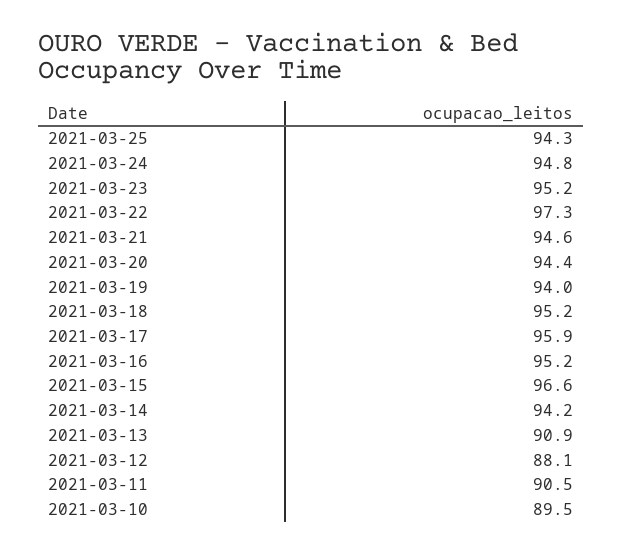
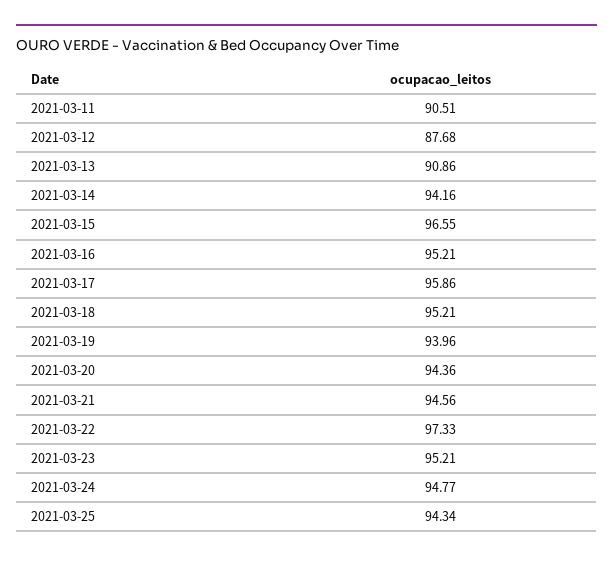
  {
    "2021-03-25": 94.34,
    "2021-03-24": 94.77,
    "2021-03-23": 95.21,
    "2021-03-22": 97.33,
    "2021-03-21": 94.56,
    "2021-03-20": 94.36,
    "2021-03-19": 93.96,
    "2021-03-18": 95.21,
    "2021-03-17": 95.86,
    "2021-03-16": 95.21,
    "2021-03-15": 96.55,
    "2021-03-14": 94.16,
    "2021-03-13": 90.86,
-   "2021-03-12": 88.1,
+   "2021-03-12": 87.68,
-   "2021-03-11": 90.51,
+   "2021-03-11": 90.51
-   "2021-03-10": 89.5
  }

